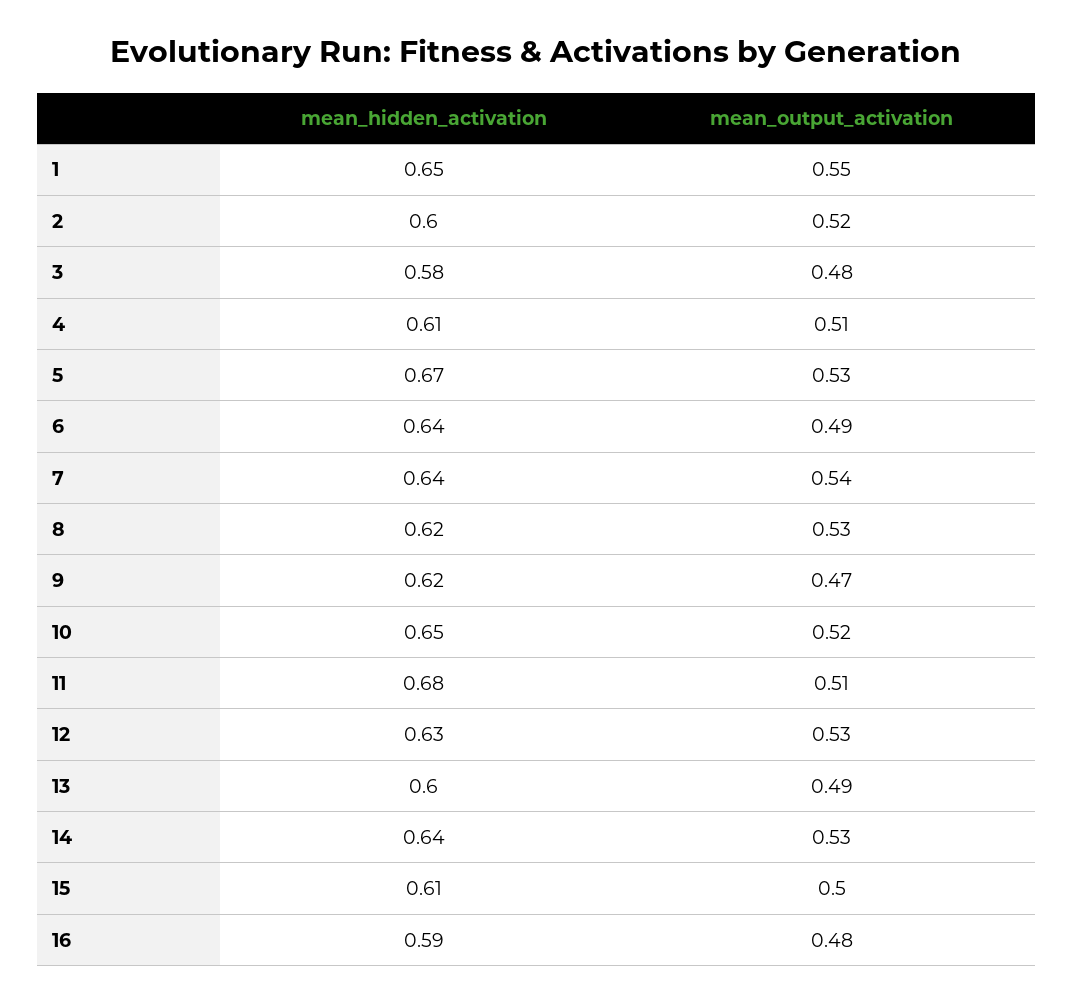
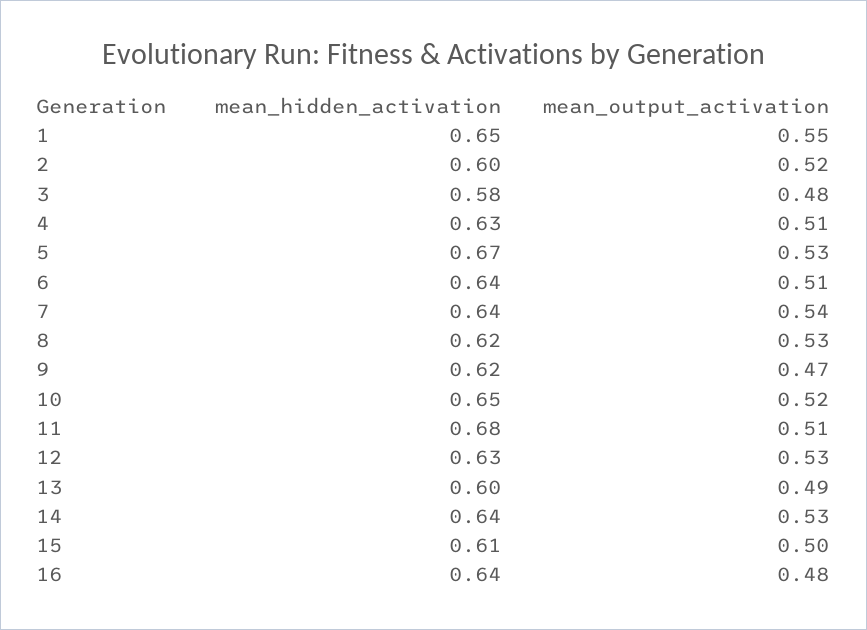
  {
    "mean_hidden_activation": {
      "1": 0.65,
      "2": 0.6,
      "3": 0.58,
-     "4": 0.61,
+     "4": 0.63,
      "5": 0.67,
      "6": 0.64,
      "7": 0.64,
      "8": 0.62,
      "9": 0.62,
      "10": 0.65,
      "11": 0.68,
      "12": 0.63,
      "13": 0.6,
      "14": 0.64,
      "15": 0.61,
-     "16": 0.59
+     "16": 0.64
    },
    "mean_output_activation": {
      "1": 0.55,
      "2": 0.52,
      "3": 0.48,
      "4": 0.51,
      "5": 0.53,
-     "6": 0.49,
+     "6": 0.51,
      "7": 0.54,
      "8": 0.53,
      "9": 0.47,
      "10": 0.52,
      "11": 0.51,
      "12": 0.53,
      "13": 0.49,
      "14": 0.53,
      "15": 0.5,
      "16": 0.48
    }
  }

